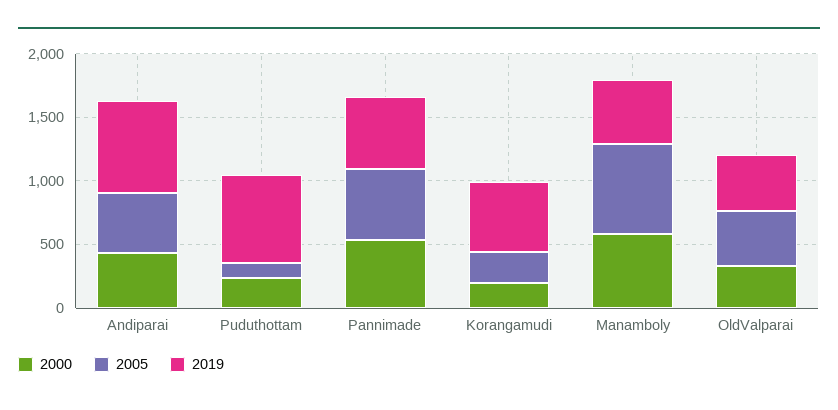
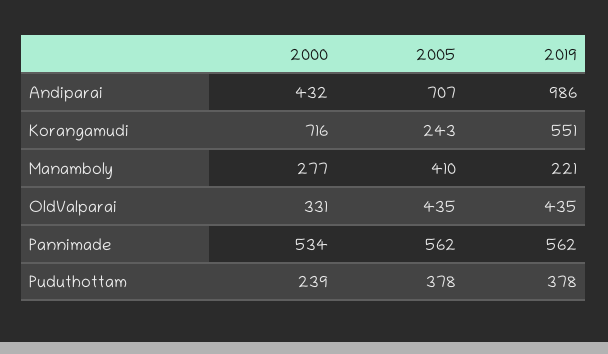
  {
    "2000": {
      "Andiparai": 432,
      "Puduthottam": 239,
      "Pannimade": 534,
-     "Korangamudi": 200,
+     "Korangamudi": 716,
-     "Manamboly": 600,
+     "Manamboly": 277,
      "OldValparai": 331
    },
    "2005": {
-     "Andiparai": 500,
+     "Andiparai": 707,
-     "Puduthottam": 100,
+     "Puduthottam": 378,
      "Pannimade": 562,
      "Korangamudi": 243,
-     "Manamboly": 700,
+     "Manamboly": 410,
      "OldValparai": 435
    },
    "2019": {
-     "Andiparai": 700,
+     "Andiparai": 986,
-     "Puduthottam": 700,
+     "Puduthottam": 378,
      "Pannimade": 562,
      "Korangamudi": 551,
-     "Manamboly": 500,
+     "Manamboly": 221,
      "OldValparai": 435
    }
  }

